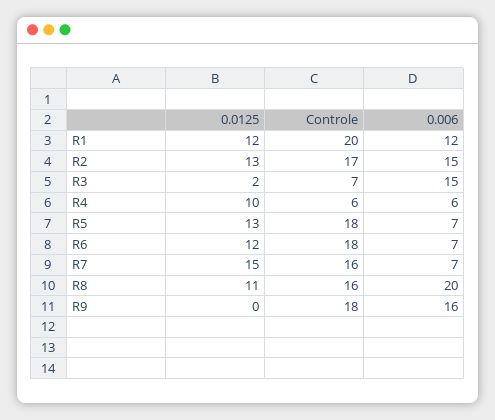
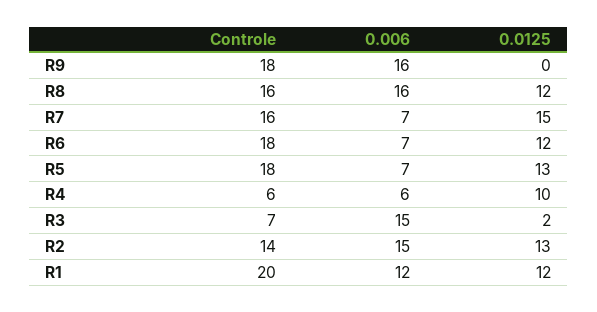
  {
    "0.0125": {
      "R1": 12,
      "R2": 13,
      "R3": 2,
      "R4": 10,
      "R5": 13,
      "R6": 12,
      "R7": 15,
-     "R8": 11,
+     "R8": 12,
      "R9": 0
    },
    "Controle": {
      "R1": 20,
-     "R2": 17,
+     "R2": 14,
      "R3": 7,
      "R4": 6,
      "R5": 18,
      "R6": 18,
      "R7": 16,
      "R8": 16,
      "R9": 18
    },
    "0.006": {
      "R1": 12,
      "R2": 15,
      "R3": 15,
      "R4": 6,
      "R5": 7,
      "R6": 7,
      "R7": 7,
-     "R8": 20,
+     "R8": 16,
      "R9": 16
    }
  }

